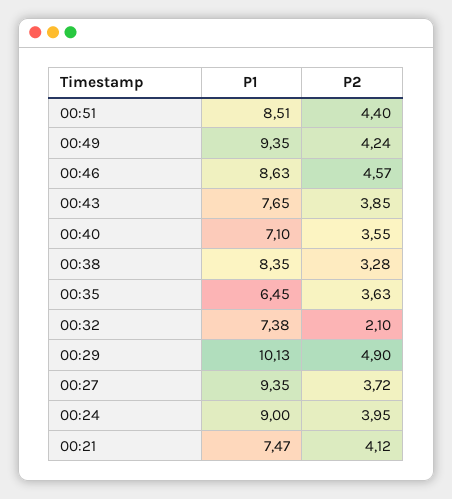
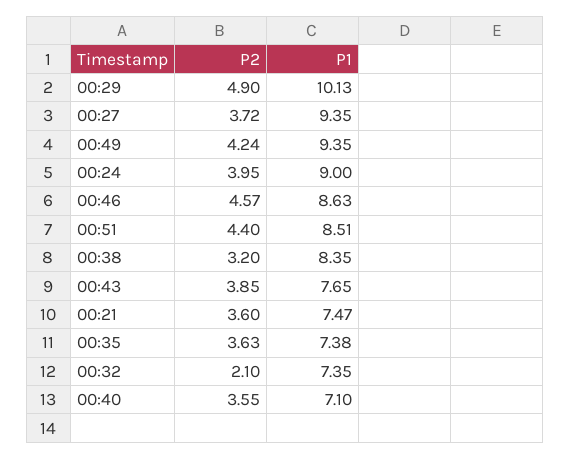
  {
    "P1": {
      "00:51": 8.51,
      "00:49": 9.35,
      "00:46": 8.63,
      "00:43": 7.65,
      "00:40": 7.1,
      "00:38": 8.35,
-     "00:35": 6.45,
+     "00:35": 7.38,
-     "00:32": 7.38,
+     "00:32": 7.35,
      "00:29": 10.13,
      "00:27": 9.35,
      "00:24": 9,
      "00:21": 7.47
    },
    "P2": {
      "00:51": 4.4,
      "00:49": 4.24,
      "00:46": 4.57,
      "00:43": 3.85,
      "00:40": 3.55,
-     "00:38": 3.28,
+     "00:38": 3.2,
      "00:35": 3.63,
      "00:32": 2.1,
      "00:29": 4.9,
      "00:27": 3.72,
      "00:24": 3.95,
-     "00:21": 4.12
+     "00:21": 3.6
    }
  }

